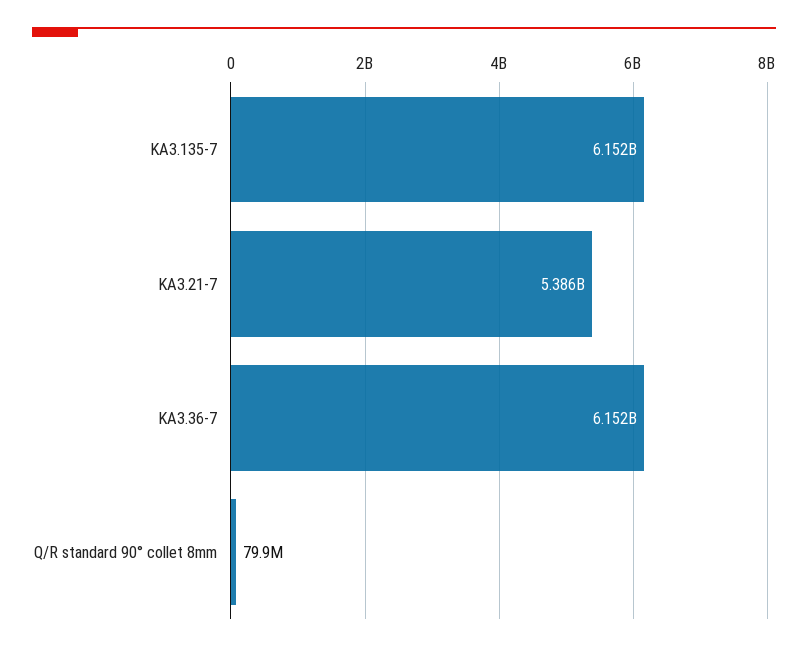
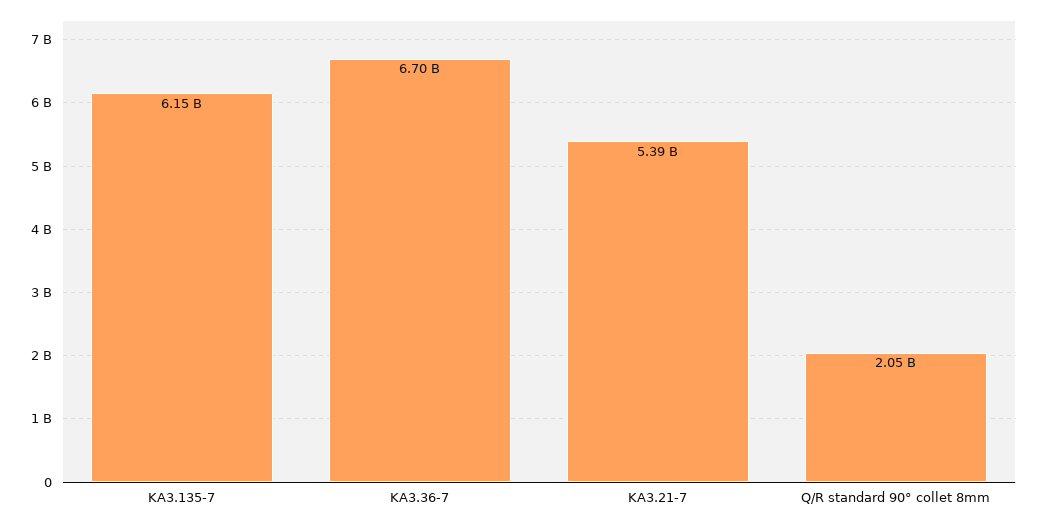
  {
    "KA3.135-7": 6152000000,
    "KA3.21-7": 5386000000,
-   "KA3.36-7": 6152000000,
+   "KA3.36-7": 6700000000,
-   "Q/R standard 90° collet 8mm": 79900000
+   "Q/R standard 90° collet 8mm": 2050000000
  }

